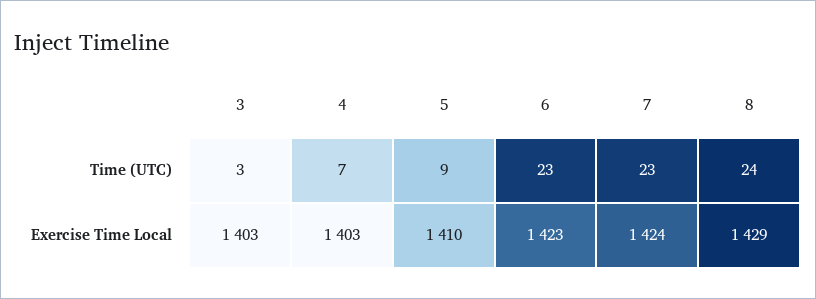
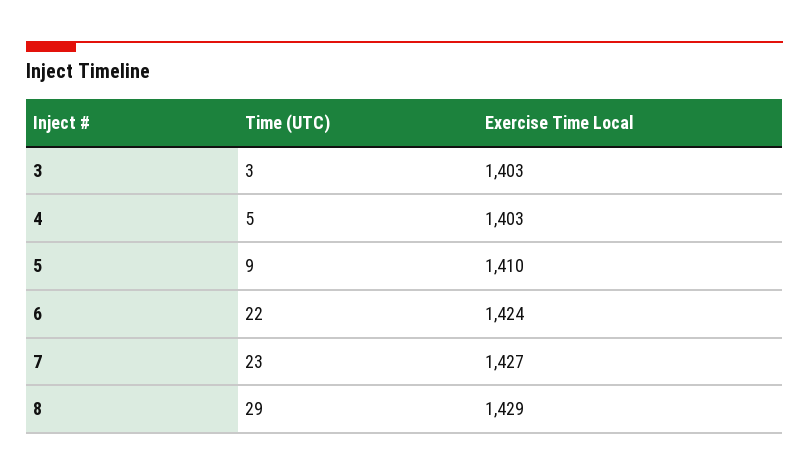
  {
    "3": {
      "Time (UTC)": 3,
      "Exercise Time Local": 1403
    },
    "4": {
-     "Time (UTC)": 7,
+     "Time (UTC)": 5,
      "Exercise Time Local": 1403
    },
    "5": {
      "Time (UTC)": 9,
      "Exercise Time Local": 1410
    },
    "6": {
-     "Time (UTC)": 23,
+     "Time (UTC)": 22,
-     "Exercise Time Local": 1423
+     "Exercise Time Local": 1424
    },
    "7": {
      "Time (UTC)": 23,
-     "Exercise Time Local": 1424
+     "Exercise Time Local": 1427
    },
    "8": {
-     "Time (UTC)": 24,
+     "Time (UTC)": 29,
      "Exercise Time Local": 1429
    }
  }

